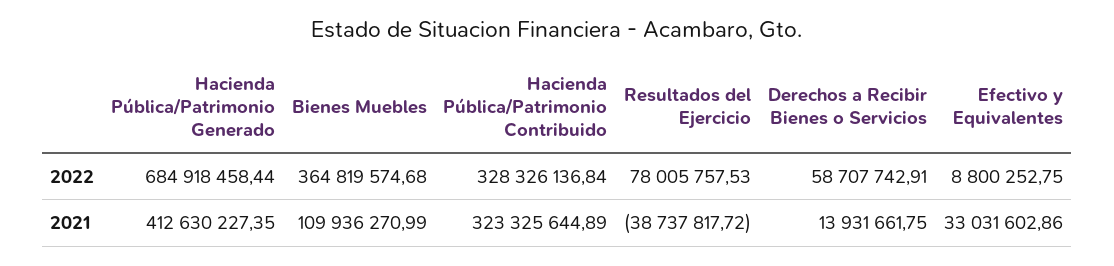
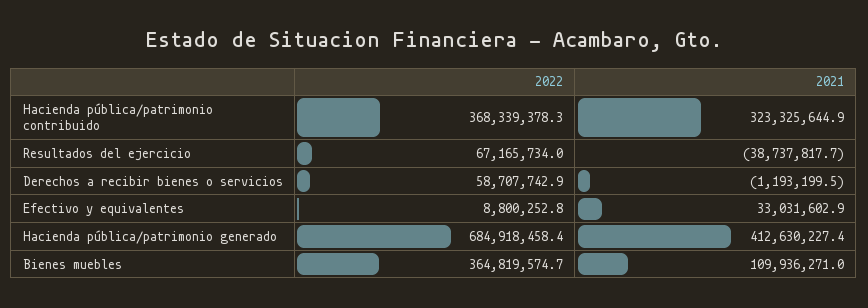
  {
    "Hacienda Pública/Patrimonio Generado": {
      "2022": 684918458.44,
      "2021": 412630227.35
    },
    "Bienes Muebles": {
      "2022": 364819574.68,
      "2021": 109936270.99
    },
    "Hacienda Pública/Patrimonio Contribuido": {
-     "2022": 328326136.84,
+     "2022": 368339378.3,
      "2021": 323325644.89
    },
    "Resultados del Ejercicio": {
-     "2022": 78005757.53,
+     "2022": 67165734,
      "2021": -38737817.72
    },
    "Derechos a Recibir Bienes o Servicios": {
      "2022": 58707742.91,
-     "2021": 13931661.75
+     "2021": -1193199.5
    },
    "Efectivo y Equivalentes": {
      "2022": 8800252.75,
      "2021": 33031602.86
    }
  }

